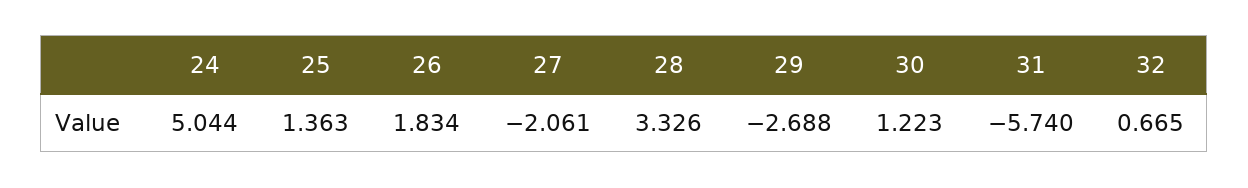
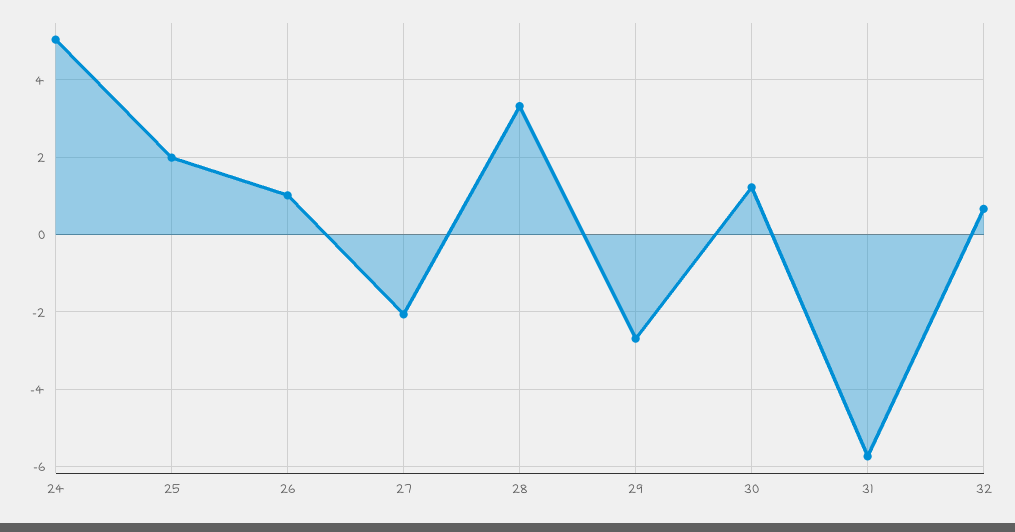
  {
    "24": 5.044,
-   "25": 1.363,
+   "25": 2,
-   "26": 1.834,
+   "26": 1,
    "27": -2.061,
    "28": 3.326,
    "29": -2.688,
    "30": 1.223,
    "31": -5.74,
    "32": 0.665
  }

